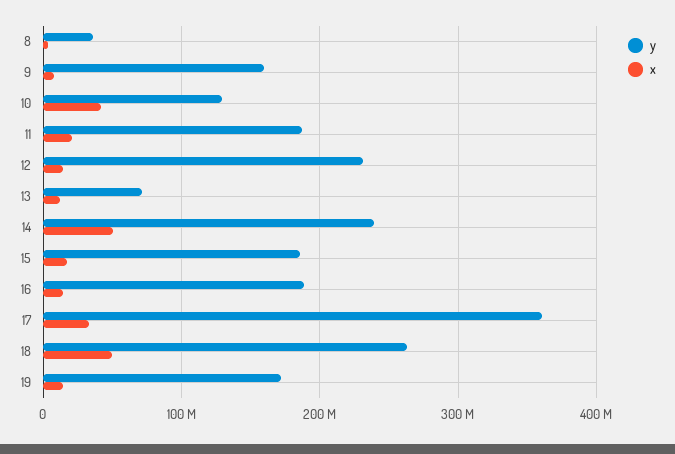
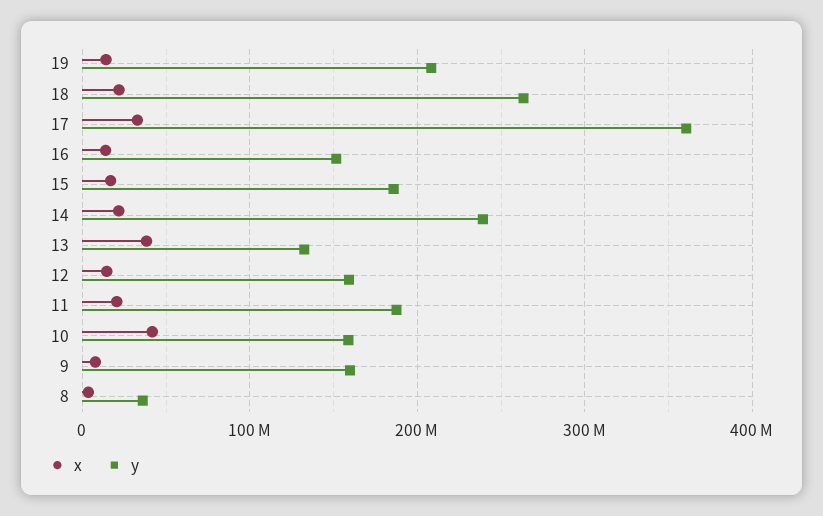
  {
    "y": {
      "8": 40000000,
      "9": 160000000,
-     "10": 130000000,
+     "10": 160000000,
      "11": 190000000,
-     "12": 230000000,
+     "12": 160000000,
-     "13": 70000000,
+     "13": 130000000,
      "14": 240000000,
      "15": 190000000,
-     "16": 190000000,
+     "16": 150000000,
      "17": 360000000,
      "18": 260000000,
-     "19": 170000000
+     "19": 210000000
    },
    "x": {
      "8": 0,
      "9": 10000000,
      "10": 40000000,
      "11": 20000000,
      "12": 10000000,
-     "13": 10000000,
+     "13": 40000000,
-     "14": 50000000,
+     "14": 20000000,
      "15": 20000000,
      "16": 10000000,
      "17": 30000000,
-     "18": 50000000,
+     "18": 20000000,
      "19": 10000000
    }
  }

